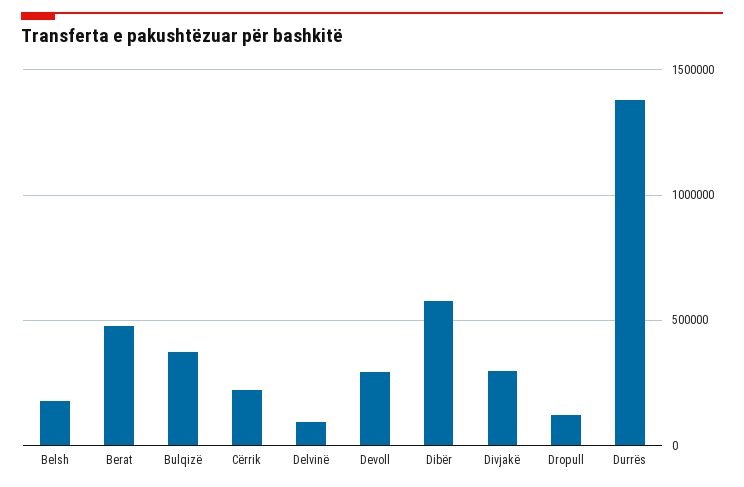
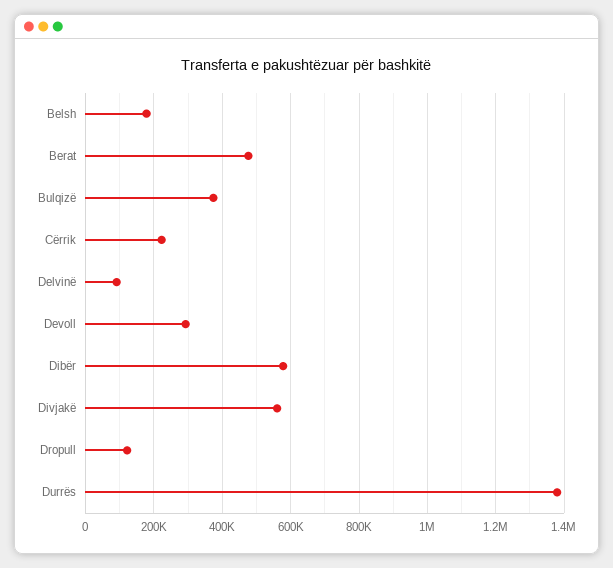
  {
    "Belsh": 180000,
    "Berat": 480000,
    "Bulqizë": 380000,
    "Cërrik": 220000,
    "Delvinë": 100000,
    "Devoll": 300000,
    "Dibër": 580000,
-   "Divjakë": 300000,
+   "Divjakë": 560000,
    "Dropull": 120000,
    "Durrës": 1380000
  }

